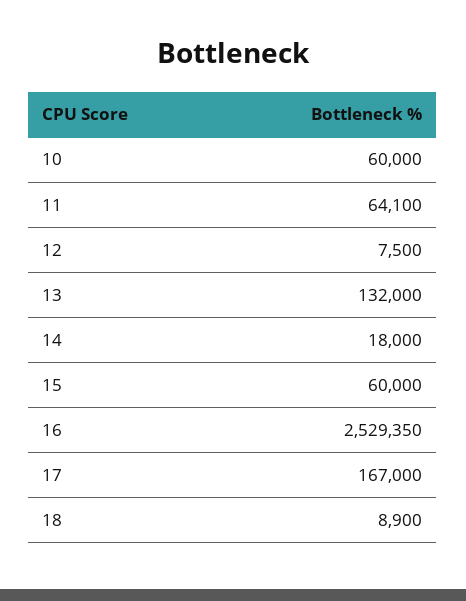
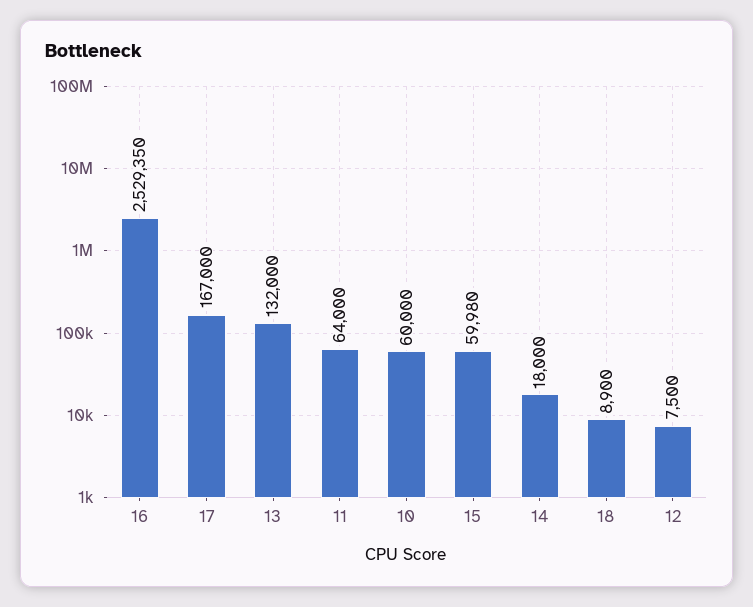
  {
    "10": 60000,
-   "11": 64100,
+   "11": 64000,
    "12": 7500,
    "13": 132000,
    "14": 18000,
-   "15": 60000,
+   "15": 59980,
    "16": 2529350,
    "17": 167000,
    "18": 8900
  }

